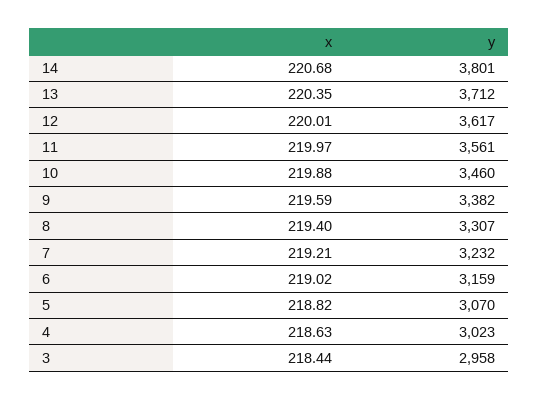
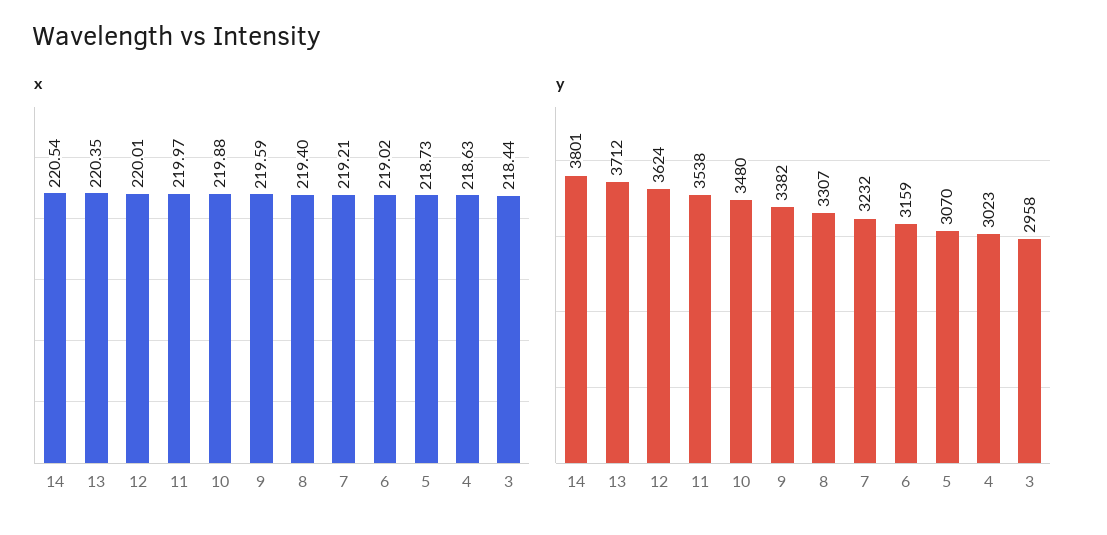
  {
    "x": {
-     "14": 220.68,
+     "14": 220.54,
      "13": 220.35,
      "12": 220.01,
      "11": 219.97,
      "10": 219.88,
      "9": 219.59,
      "8": 219.4,
      "7": 219.21,
      "6": 219.02,
-     "5": 218.82,
+     "5": 218.73,
      "4": 218.63,
      "3": 218.44
    },
    "y": {
      "14": 3801,
      "13": 3712,
-     "12": 3617,
+     "12": 3624,
-     "11": 3561,
+     "11": 3538,
-     "10": 3460,
+     "10": 3480,
      "9": 3382,
      "8": 3307,
      "7": 3232,
      "6": 3159,
      "5": 3070,
      "4": 3023,
      "3": 2958
    }
  }

